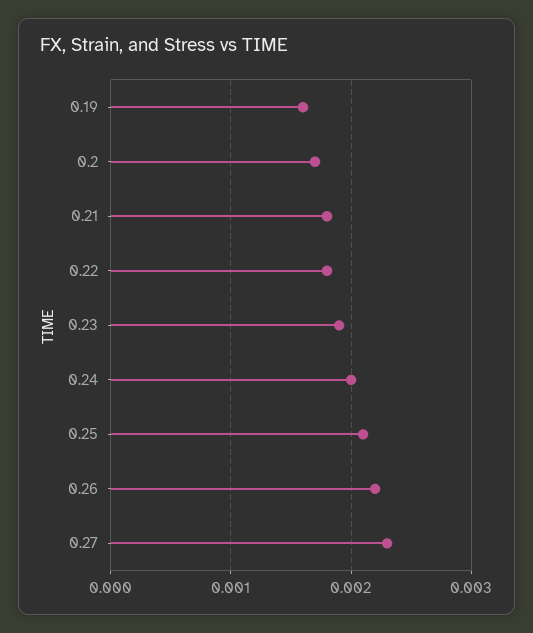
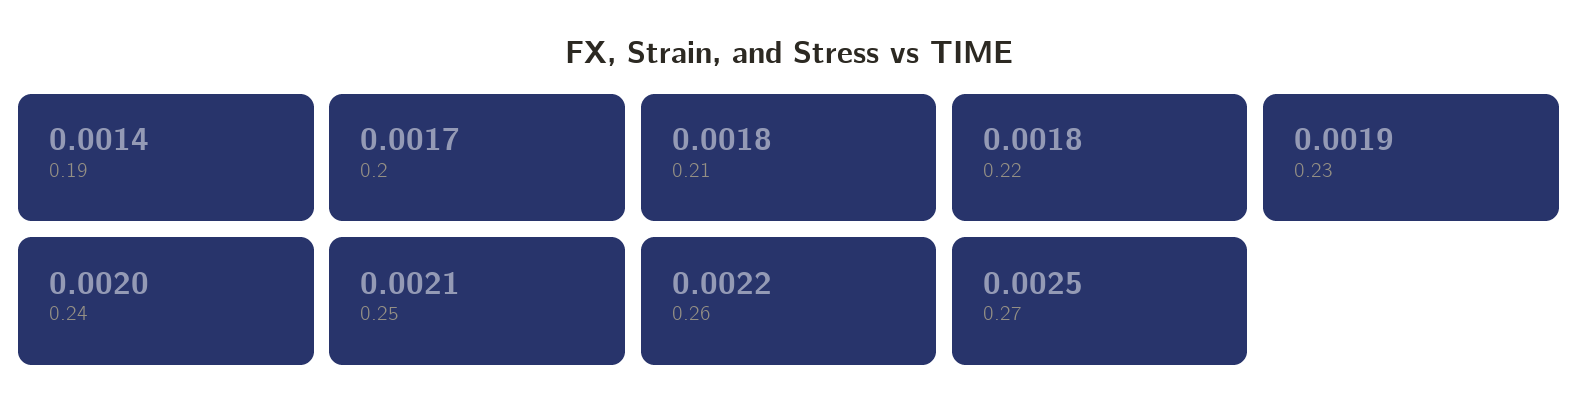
  {
-   "0.19": 0.0016,
+   "0.19": 0.0014,
    "0.2": 0.0017,
    "0.21": 0.0018,
    "0.22": 0.0018,
    "0.23": 0.0019,
    "0.24": 0.002,
    "0.25": 0.0021,
    "0.26": 0.0022,
-   "0.27": 0.0023
+   "0.27": 0.0025
  }

